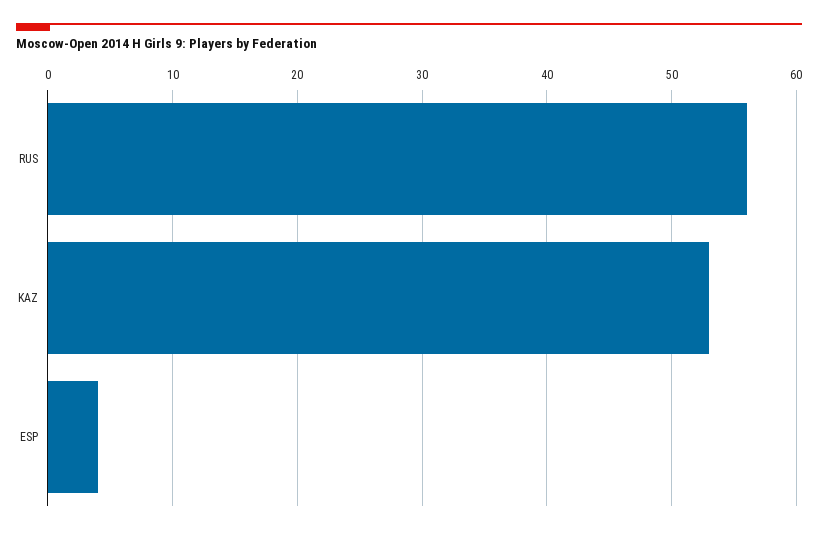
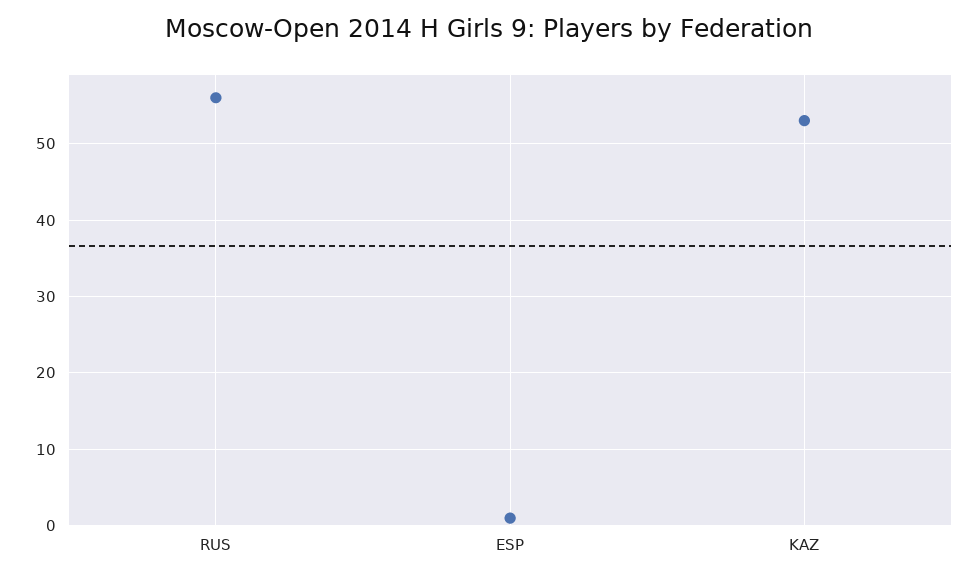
  {
    "RUS": 56,
    "KAZ": 53,
-   "ESP": 4
+   "ESP": 1
  }

